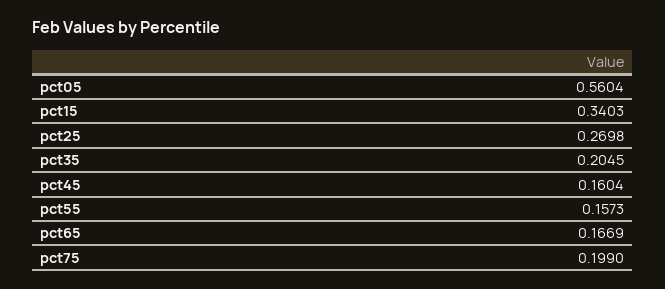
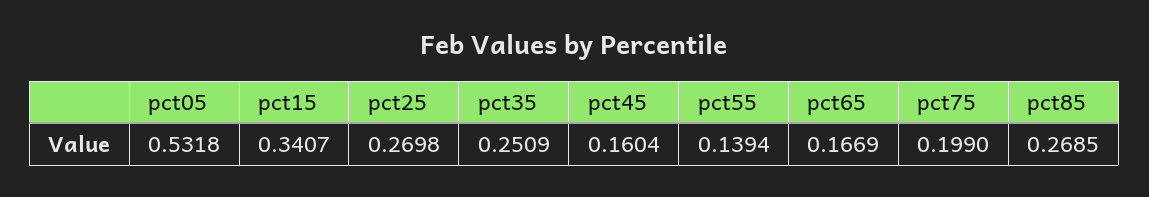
  {
-   "pct05": 0.5604,
+   "pct05": 0.5318,
-   "pct15": 0.3403,
+   "pct15": 0.3407,
    "pct25": 0.2698,
-   "pct35": 0.2045,
+   "pct35": 0.2509,
    "pct45": 0.1604,
-   "pct55": 0.1573,
+   "pct55": 0.1394,
    "pct65": 0.1669,
-   "pct75": 0.199
+   "pct75": 0.199,
+   "pct85": 0.2685
  }

